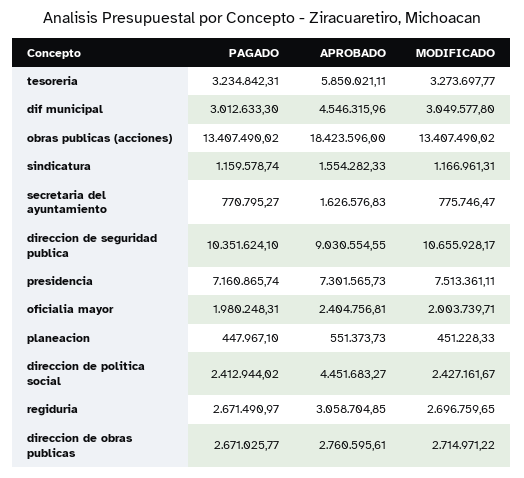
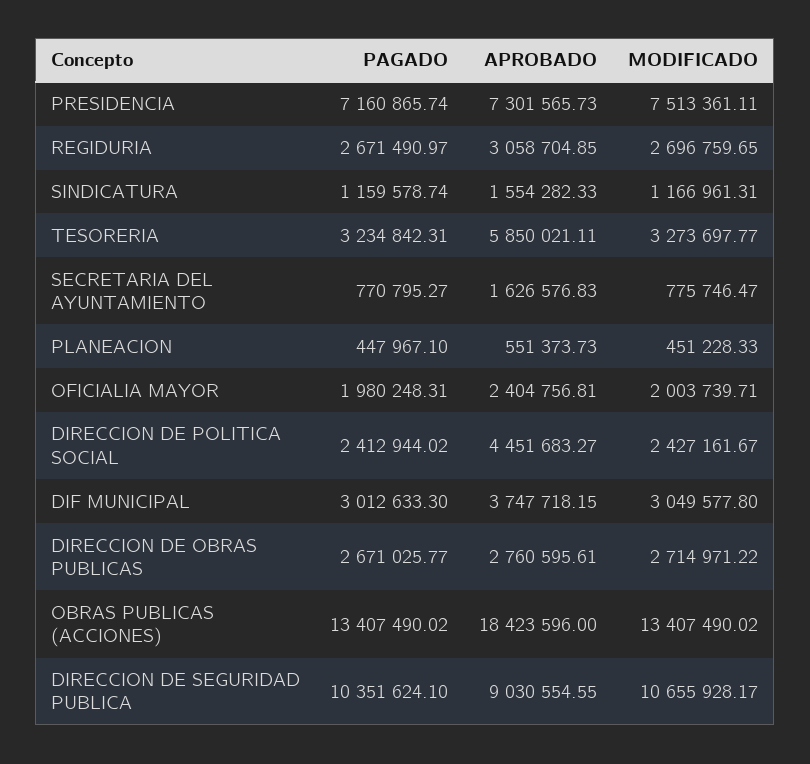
  {
    "PAGADO": {
      "tesoreria": 3234842.31,
      "dif municipal": 3012633.3,
      "obras publicas (acciones)": 13407490.02,
      "sindicatura": 1159578.74,
      "secretaria del ayuntamiento": 770795.27,
      "direccion de seguridad publica": 10351624.1,
      "presidencia": 7160865.74,
      "oficialia mayor": 1980248.31,
      "planeacion": 447967.1,
      "direccion de politica social": 2412944.02,
      "regiduria": 2671490.97,
      "direccion de obras publicas": 2671025.77
    },
    "APROBADO": {
      "tesoreria": 5850021.11,
-     "dif municipal": 4546315.96,
+     "dif municipal": 3747718.15,
      "obras publicas (acciones)": 18423596,
      "sindicatura": 1554282.33,
      "secretaria del ayuntamiento": 1626576.83,
      "direccion de seguridad publica": 9030554.55,
      "presidencia": 7301565.73,
      "oficialia mayor": 2404756.81,
      "planeacion": 551373.73,
      "direccion de politica social": 4451683.27,
      "regiduria": 3058704.85,
      "direccion de obras publicas": 2760595.61
    },
    "MODIFICADO": {
      "tesoreria": 3273697.77,
      "dif municipal": 3049577.8,
      "obras publicas (acciones)": 13407490.02,
      "sindicatura": 1166961.31,
      "secretaria del ayuntamiento": 775746.47,
      "direccion de seguridad publica": 10655928.17,
      "presidencia": 7513361.11,
      "oficialia mayor": 2003739.71,
      "planeacion": 451228.33,
      "direccion de politica social": 2427161.67,
      "regiduria": 2696759.65,
      "direccion de obras publicas": 2714971.22
    }
  }

